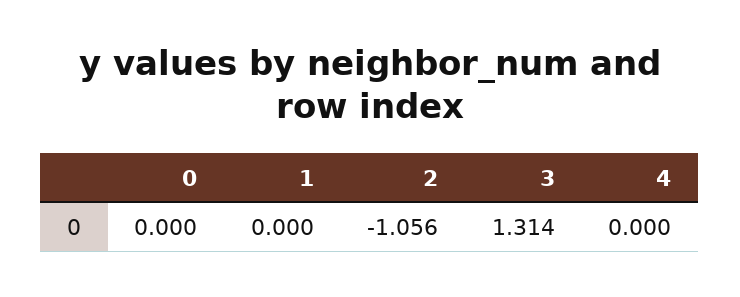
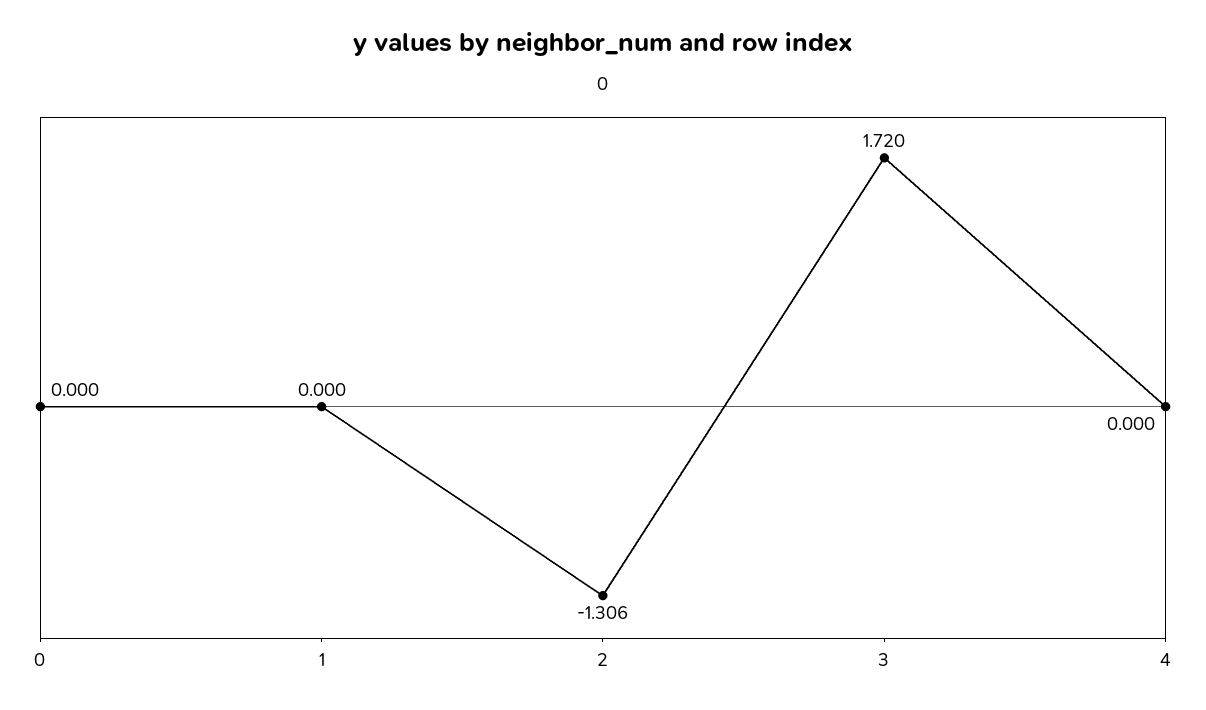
  {
    "0": 0,
    "1": 0,
-   "2": -1.056,
+   "2": -1.306,
-   "3": 1.314,
+   "3": 1.72,
    "4": 0
  }

